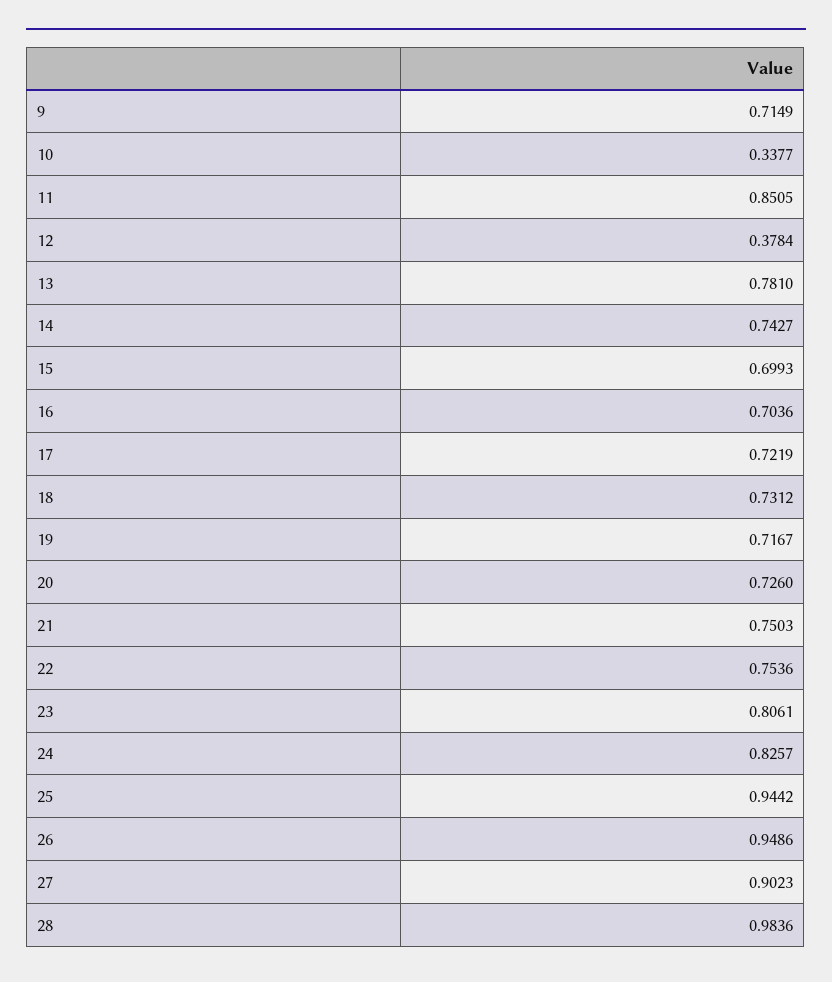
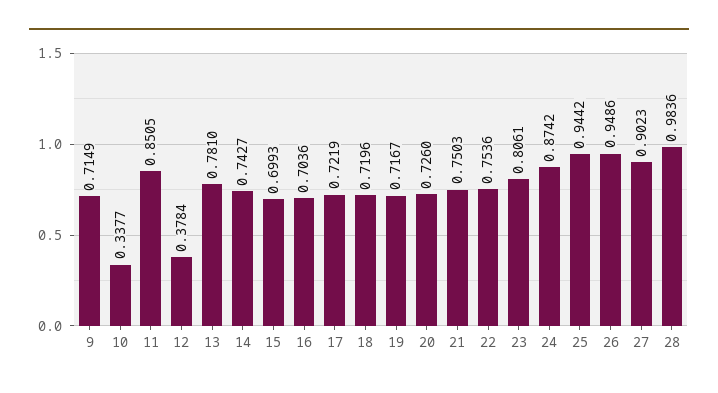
  {
    "9": 0.7149,
    "10": 0.3377,
    "11": 0.8505,
    "12": 0.3784,
    "13": 0.781,
    "14": 0.7427,
    "15": 0.6993,
    "16": 0.7036,
    "17": 0.7219,
-   "18": 0.7312,
+   "18": 0.7196,
    "19": 0.7167,
    "20": 0.726,
    "21": 0.7503,
    "22": 0.7536,
    "23": 0.8061,
-   "24": 0.8257,
+   "24": 0.8742,
    "25": 0.9442,
    "26": 0.9486,
    "27": 0.9023,
    "28": 0.9836
  }

